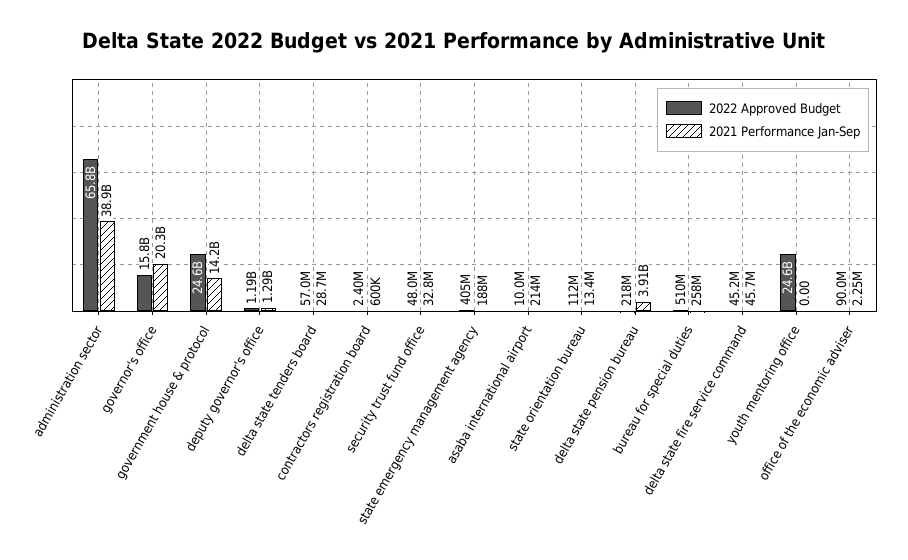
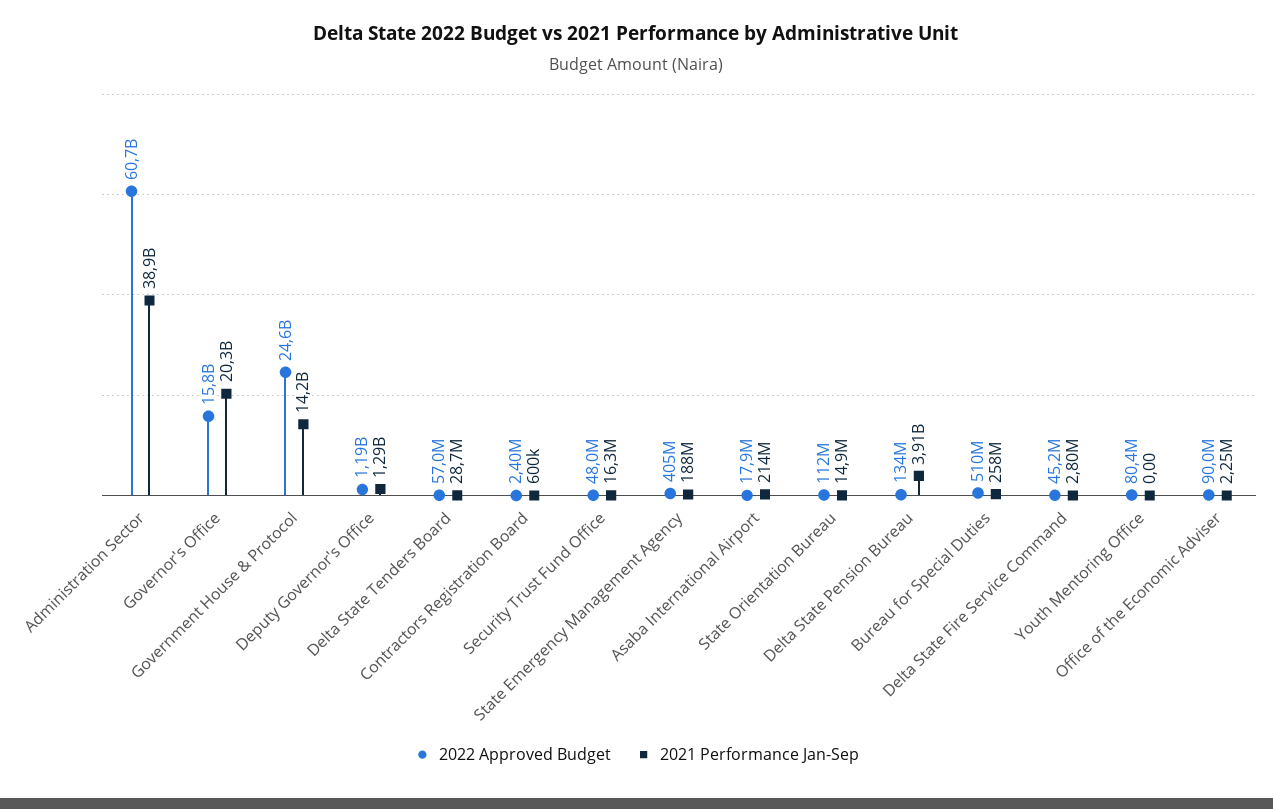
  {
    "2022 Approved Budget": {
-     "administration sector": 65800000000,
+     "administration sector": 60700000000,
      "governor's office": 15800000000,
      "government house & protocol": 24600000000,
      "deputy governor's office": 1190000000,
      "delta state tenders board": 57000000,
      "contractors registration board": 2400000,
      "security trust fund office": 48000000,
      "state emergency management agency": 405000000,
-     "asaba international airport": 10000000,
+     "asaba international airport": 17900000,
      "state orientation bureau": 112000000,
-     "delta state pension bureau": 218000000,
+     "delta state pension bureau": 134000000,
      "bureau for special duties": 510000000,
      "delta state fire service command": 45200000,
-     "youth mentoring office": 24600000000,
+     "youth mentoring office": 80400000,
      "office of the economic adviser": 90000000
    },
    "2021 Performance Jan-Sep": {
      "administration sector": 38900000000,
      "governor's office": 20300000000,
      "government house & protocol": 14200000000,
      "deputy governor's office": 1290000000,
      "delta state tenders board": 28700000,
      "contractors registration board": 600000,
-     "security trust fund office": 32800000,
+     "security trust fund office": 16300000,
      "state emergency management agency": 188000000,
      "asaba international airport": 214000000,
-     "state orientation bureau": 13400000,
+     "state orientation bureau": 14900000,
      "delta state pension bureau": 3910000000,
      "bureau for special duties": 258000000,
-     "delta state fire service command": 45700000,
+     "delta state fire service command": 2800000,
      "youth mentoring office": 0,
      "office of the economic adviser": 2250000
    }
  }

